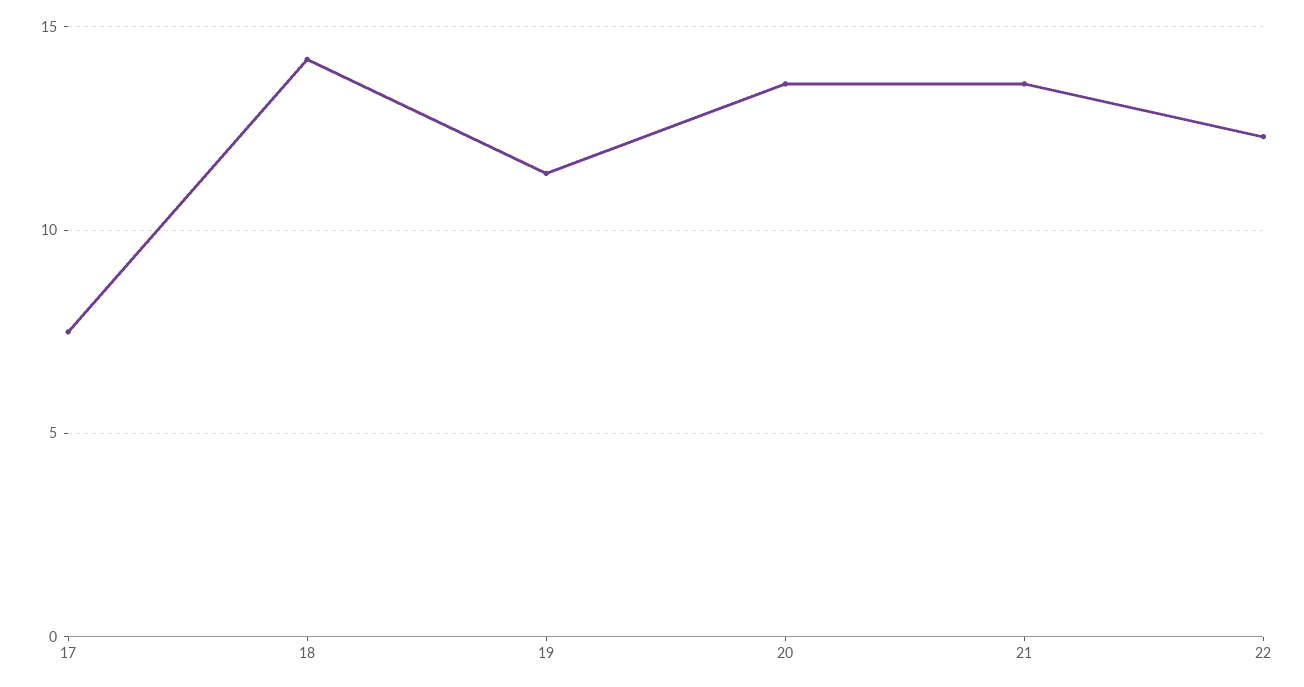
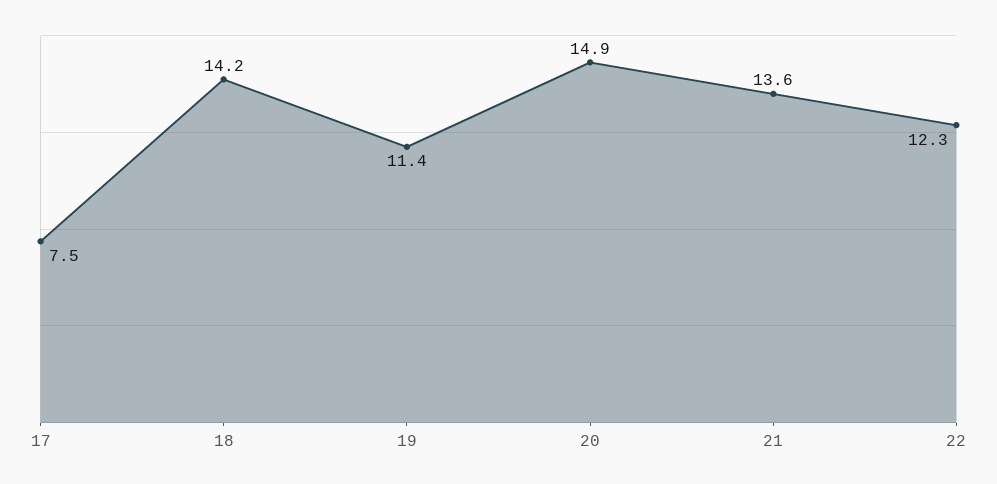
  {
    "17": 7.5,
    "18": 14.2,
    "19": 11.4,
-   "20": 13.5,
+   "20": 14.9,
    "21": 13.6,
    "22": 12.3
  }

